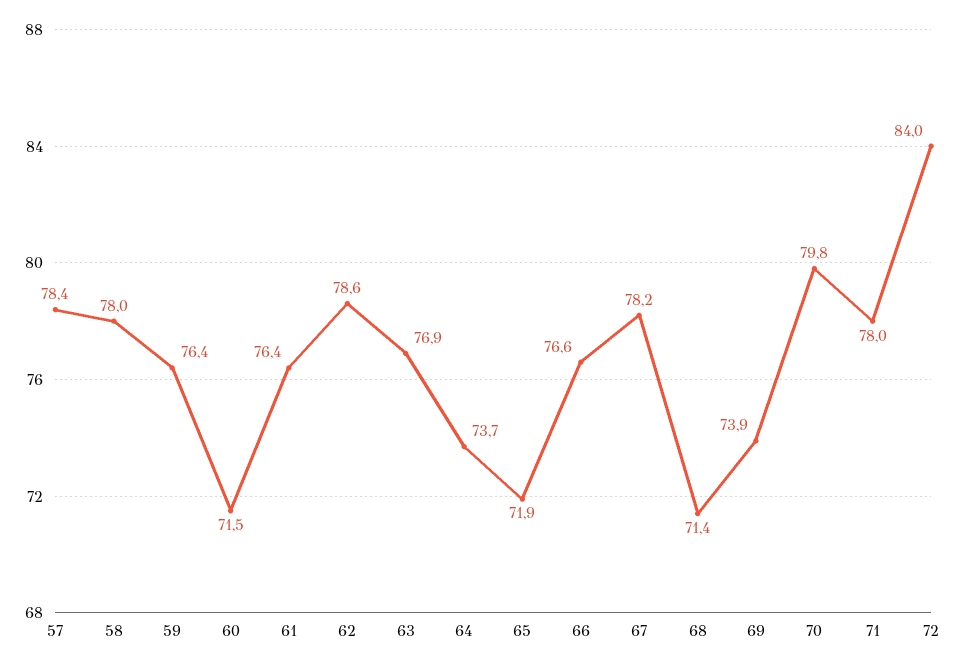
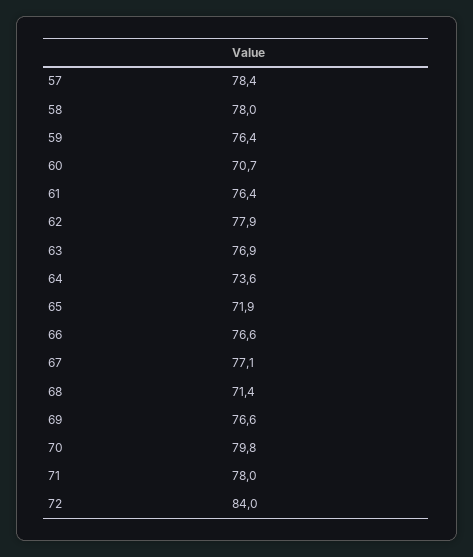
  {
    "57": 78.4,
    "58": 78,
    "59": 76.4,
-   "60": 71.5,
+   "60": 70.7,
    "61": 76.4,
-   "62": 78.6,
+   "62": 77.9,
    "63": 76.9,
-   "64": 73.7,
+   "64": 73.6,
    "65": 71.9,
    "66": 76.6,
-   "67": 78.2,
+   "67": 77.1,
    "68": 71.4,
-   "69": 73.9,
+   "69": 76.6,
    "70": 79.8,
    "71": 78,
    "72": 84
  }

